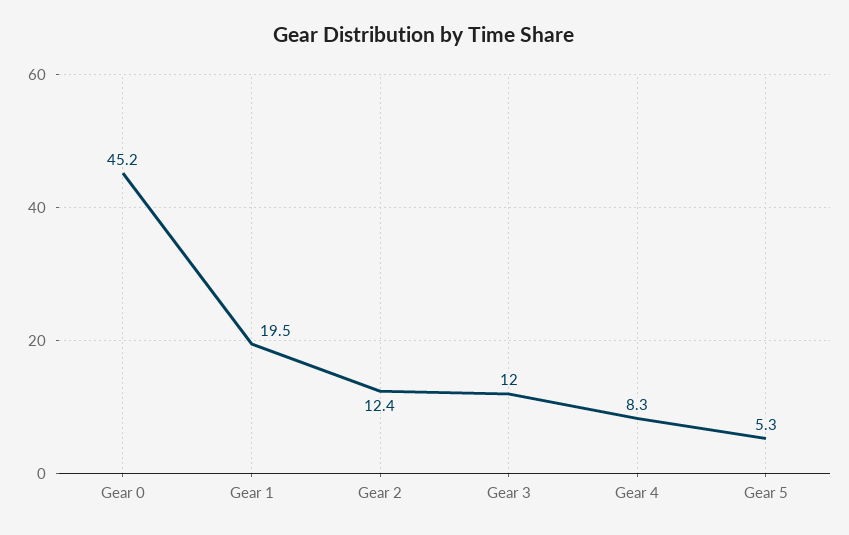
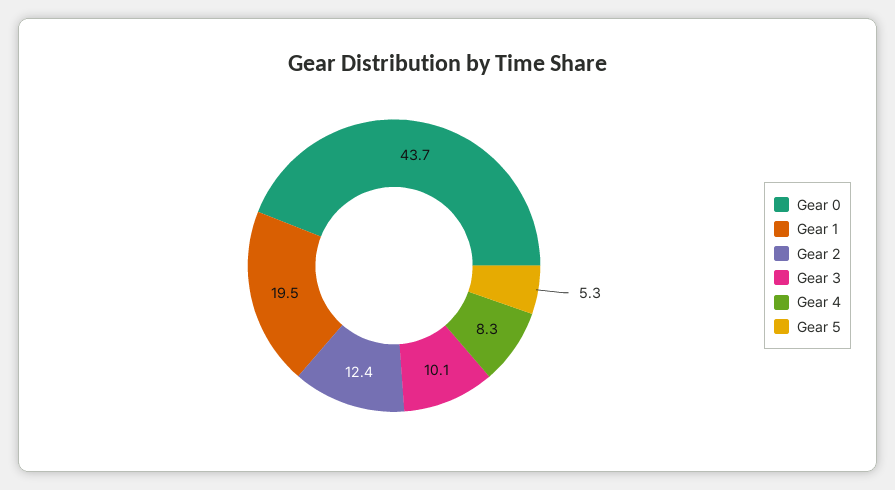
  {
-   "Gear 0": 45.2,
+   "Gear 0": 43.7,
    "Gear 1": 19.5,
    "Gear 2": 12.4,
-   "Gear 3": 12,
+   "Gear 3": 10.1,
    "Gear 4": 8.3,
    "Gear 5": 5.3
  }

